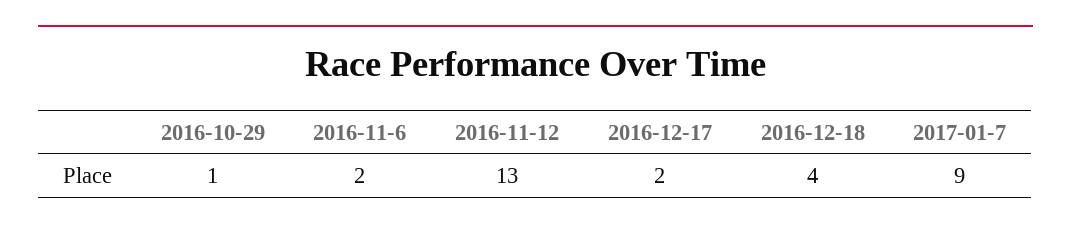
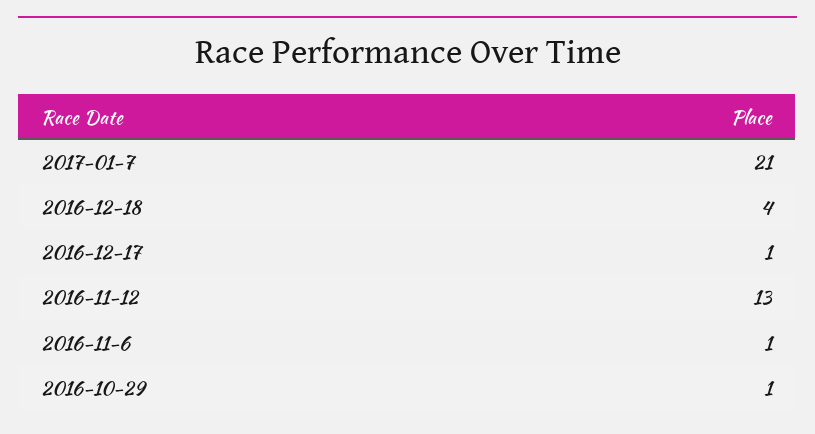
  {
    "2016-10-29": 1,
-   "2016-11-6": 2,
+   "2016-11-6": 1,
    "2016-11-12": 13,
-   "2016-12-17": 2,
+   "2016-12-17": 1,
    "2016-12-18": 4,
-   "2017-01-7": 9
+   "2017-01-7": 21
  }

